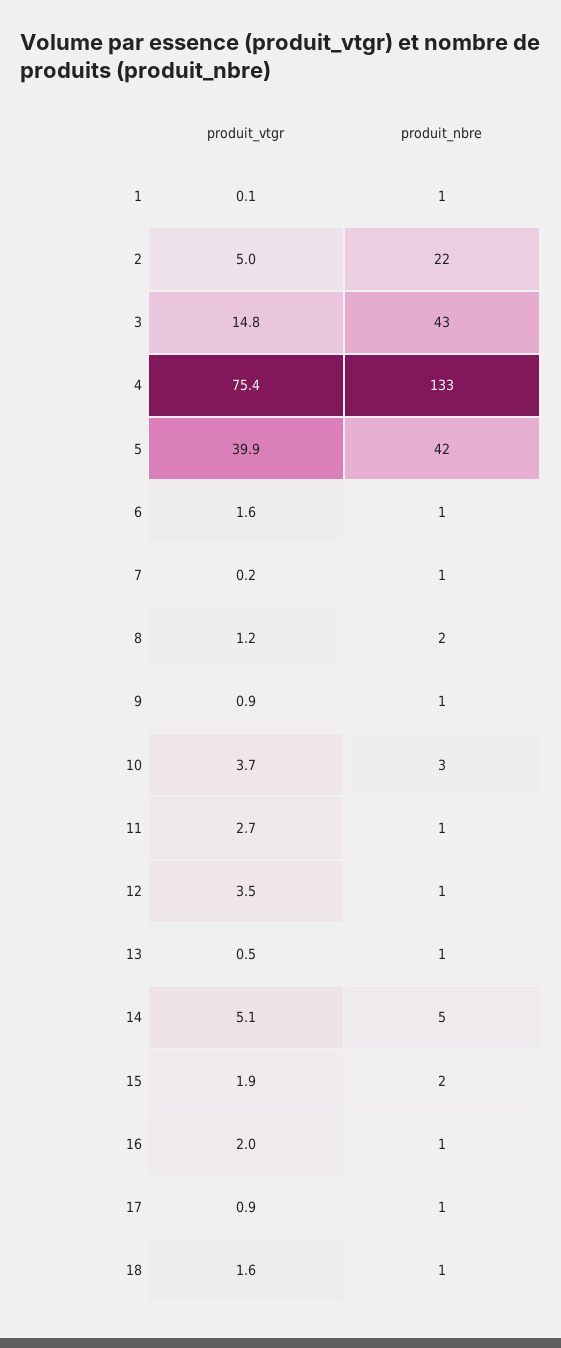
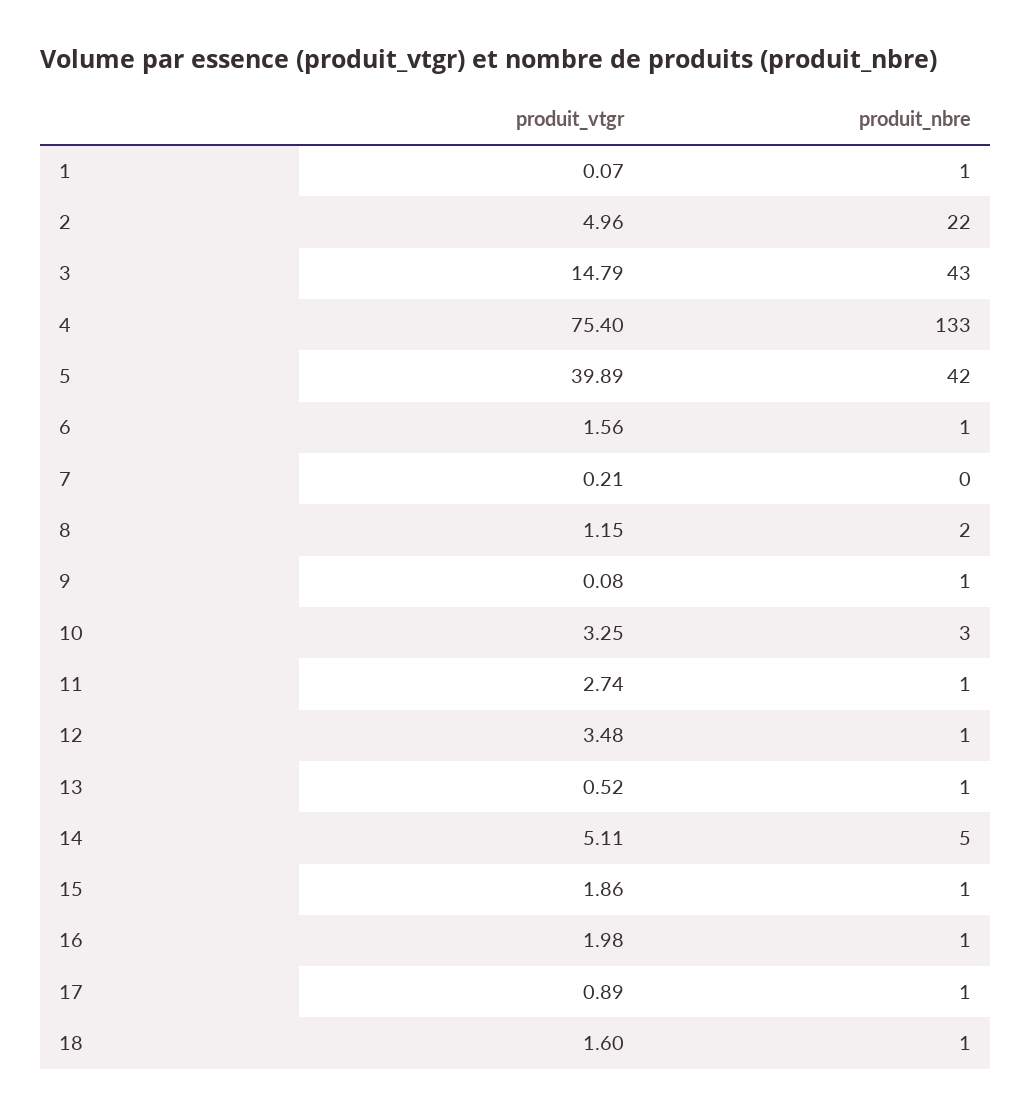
  {
    "produit_vtgr": {
      "1": 0.07,
      "2": 4.96,
      "3": 14.79,
      "4": 75.4,
      "5": 39.89,
      "6": 1.56,
      "7": 0.21,
      "8": 1.15,
-     "9": 0.9,
+     "9": 0.08,
-     "10": 3.7,
+     "10": 3.25,
      "11": 2.74,
      "12": 3.48,
      "13": 0.52,
      "14": 5.11,
      "15": 1.86,
      "16": 1.98,
      "17": 0.89,
      "18": 1.6
    },
    "produit_nbre": {
      "1": 1,
      "2": 22,
      "3": 43,
      "4": 133,
      "5": 42,
      "6": 1,
-     "7": 1,
+     "7": 0,
      "8": 2,
      "9": 1,
      "10": 3,
      "11": 1,
      "12": 1,
      "13": 1,
      "14": 5,
-     "15": 2,
+     "15": 1,
      "16": 1,
      "17": 1,
      "18": 1
    }
  }

